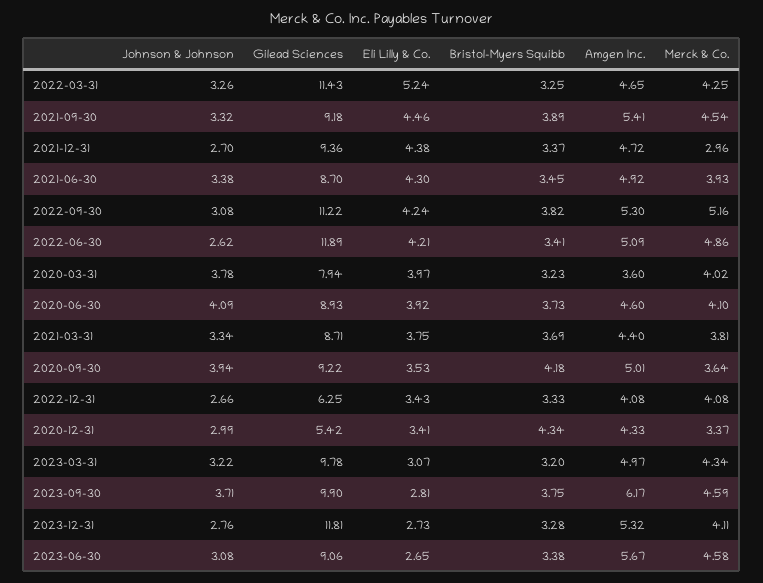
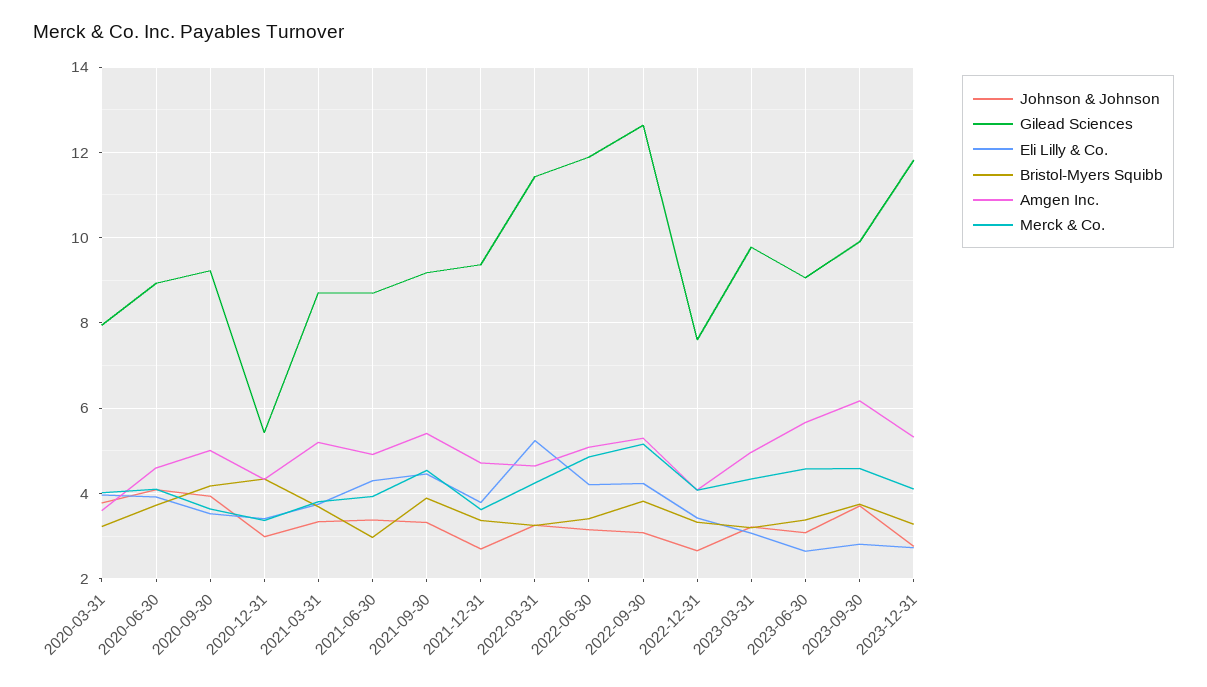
  {
    "Johnson & Johnson": {
      "2022-03-31": 3.26,
      "2021-09-30": 3.32,
      "2021-12-31": 2.7,
      "2021-06-30": 3.38,
      "2022-09-30": 3.08,
-     "2022-06-30": 2.62,
+     "2022-06-30": 3.2,
      "2020-03-31": 3.78,
      "2020-06-30": 4.09,
      "2021-03-31": 3.34,
      "2020-09-30": 3.94,
      "2022-12-31": 2.66,
      "2020-12-31": 2.99,
      "2023-03-31": 3.22,
      "2023-09-30": 3.71,
      "2023-12-31": 2.76,
      "2023-06-30": 3.08
    },
    "Gilead Sciences": {
      "2022-03-31": 11.43,
      "2021-09-30": 9.18,
      "2021-12-31": 9.36,
      "2021-06-30": 8.7,
-     "2022-09-30": 11.22,
+     "2022-09-30": 12.6,
      "2022-06-30": 11.89,
      "2020-03-31": 7.94,
      "2020-06-30": 8.93,
      "2021-03-31": 8.71,
      "2020-09-30": 9.22,
-     "2022-12-31": 6.25,
+     "2022-12-31": 7.6,
      "2020-12-31": 5.42,
      "2023-03-31": 9.78,
      "2023-09-30": 9.9,
      "2023-12-31": 11.81,
      "2023-06-30": 9.06
    },
    "Eli Lilly & Co.": {
      "2022-03-31": 5.24,
      "2021-09-30": 4.46,
-     "2021-12-31": 4.38,
+     "2021-12-31": 3.8,
      "2021-06-30": 4.3,
      "2022-09-30": 4.24,
      "2022-06-30": 4.21,
      "2020-03-31": 3.97,
      "2020-06-30": 3.92,
      "2021-03-31": 3.75,
      "2020-09-30": 3.53,
      "2022-12-31": 3.43,
      "2020-12-31": 3.41,
      "2023-03-31": 3.07,
      "2023-09-30": 2.81,
      "2023-12-31": 2.73,
      "2023-06-30": 2.65
    },
    "Bristol-Myers Squibb": {
      "2022-03-31": 3.25,
      "2021-09-30": 3.89,
      "2021-12-31": 3.37,
-     "2021-06-30": 3.45,
+     "2021-06-30": 3,
      "2022-09-30": 3.82,
      "2022-06-30": 3.41,
      "2020-03-31": 3.23,
      "2020-06-30": 3.73,
      "2021-03-31": 3.69,
      "2020-09-30": 4.18,
      "2022-12-31": 3.33,
      "2020-12-31": 4.34,
      "2023-03-31": 3.2,
      "2023-09-30": 3.75,
      "2023-12-31": 3.28,
      "2023-06-30": 3.38
    },
    "Amgen Inc.": {
      "2022-03-31": 4.65,
      "2021-09-30": 5.41,
      "2021-12-31": 4.72,
      "2021-06-30": 4.92,
      "2022-09-30": 5.3,
      "2022-06-30": 5.09,
      "2020-03-31": 3.6,
      "2020-06-30": 4.6,
-     "2021-03-31": 4.4,
+     "2021-03-31": 5.2,
      "2020-09-30": 5.01,
      "2022-12-31": 4.08,
      "2020-12-31": 4.33,
      "2023-03-31": 4.97,
      "2023-09-30": 6.17,
      "2023-12-31": 5.32,
      "2023-06-30": 5.67
    },
    "Merck & Co.": {
      "2022-03-31": 4.25,
      "2021-09-30": 4.54,
-     "2021-12-31": 2.96,
+     "2021-12-31": 3.6,
      "2021-06-30": 3.93,
      "2022-09-30": 5.16,
      "2022-06-30": 4.86,
      "2020-03-31": 4.02,
      "2020-06-30": 4.1,
      "2021-03-31": 3.81,
      "2020-09-30": 3.64,
      "2022-12-31": 4.08,
      "2020-12-31": 3.37,
      "2023-03-31": 4.34,
      "2023-09-30": 4.59,
      "2023-12-31": 4.11,
      "2023-06-30": 4.58
    }
  }

